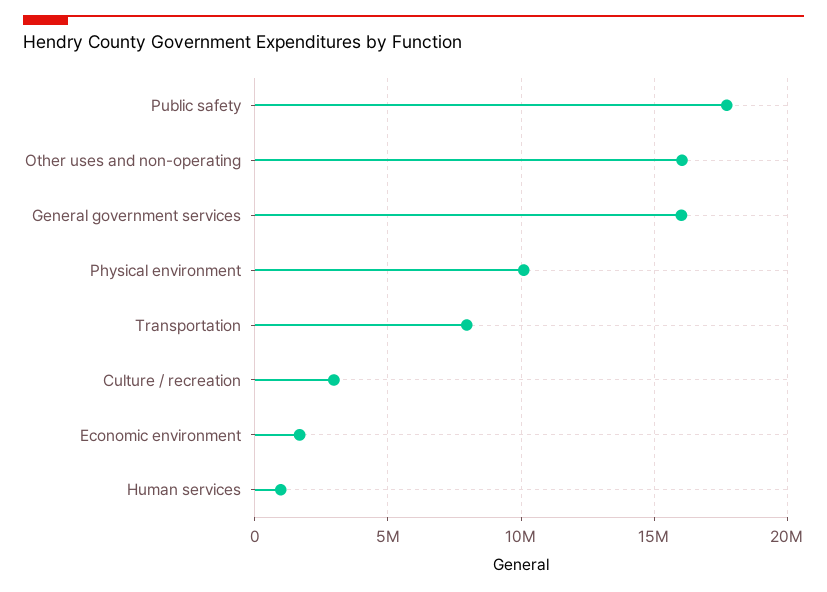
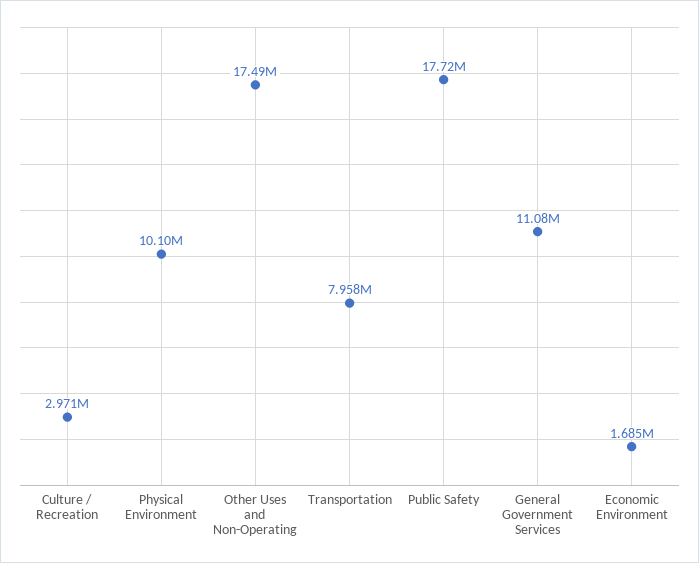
  {
    "Public safety": 17720000,
-   "Other uses and non-operating": 16000000,
+   "Other uses and non-operating": 17490000,
-   "General government services": 16000000,
+   "General government services": 11080000,
    "Physical environment": 10100000,
    "Transportation": 7958000,
    "Culture / recreation": 2971000,
-   "Economic environment": 1685000,
+   "Economic environment": 1685000
-   "Human services": 1000000
  }

